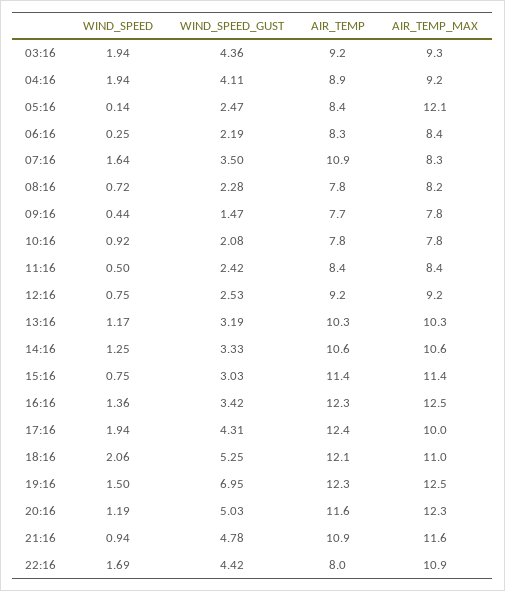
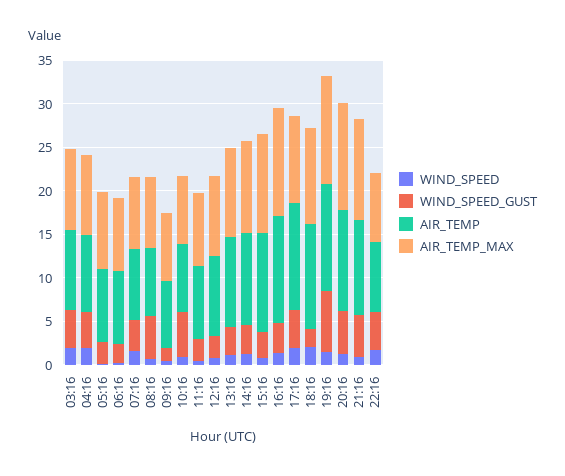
  {
    "WIND_SPEED": {
      "03:16": 1.94,
      "04:16": 1.94,
      "05:16": 0.14,
      "06:16": 0.25,
      "07:16": 1.64,
      "08:16": 0.72,
      "09:16": 0.44,
      "10:16": 0.92,
      "11:16": 0.5,
      "12:16": 0.75,
      "13:16": 1.17,
      "14:16": 1.25,
      "15:16": 0.75,
      "16:16": 1.36,
      "17:16": 1.94,
      "18:16": 2.06,
      "19:16": 1.5,
      "20:16": 1.19,
      "21:16": 0.94,
      "22:16": 1.69
    },
    "WIND_SPEED_GUST": {
      "03:16": 4.36,
      "04:16": 4.11,
      "05:16": 2.47,
      "06:16": 2.19,
      "07:16": 3.5,
-     "08:16": 2.28,
+     "08:16": 5,
      "09:16": 1.47,
-     "10:16": 2.08,
+     "10:16": 5,
      "11:16": 2.42,
      "12:16": 2.53,
      "13:16": 3.19,
      "14:16": 3.33,
      "15:16": 3.03,
      "16:16": 3.42,
      "17:16": 4.31,
-     "18:16": 5.25,
+     "18:16": 2,
      "19:16": 6.95,
      "20:16": 5.03,
      "21:16": 4.78,
      "22:16": 4.42
    },
    "AIR_TEMP": {
      "03:16": 9.2,
      "04:16": 8.9,
      "05:16": 8.4,
      "06:16": 8.3,
-     "07:16": 10.9,
+     "07:16": 8,
      "08:16": 7.8,
      "09:16": 7.7,
      "10:16": 7.8,
      "11:16": 8.4,
      "12:16": 9.2,
      "13:16": 10.3,
      "14:16": 10.6,
      "15:16": 11.4,
      "16:16": 12.3,
      "17:16": 12.4,
      "18:16": 12.1,
      "19:16": 12.3,
      "20:16": 11.6,
      "21:16": 10.9,
      "22:16": 8
    },
    "AIR_TEMP_MAX": {
      "03:16": 9.3,
      "04:16": 9.2,
-     "05:16": 12.1,
+     "05:16": 9,
      "06:16": 8.4,
      "07:16": 8.3,
      "08:16": 8.2,
      "09:16": 7.8,
      "10:16": 7.8,
      "11:16": 8.4,
      "12:16": 9.2,
      "13:16": 10.3,
      "14:16": 10.6,
      "15:16": 11.4,
      "16:16": 12.5,
      "17:16": 10,
      "18:16": 11,
      "19:16": 12.5,
      "20:16": 12.3,
      "21:16": 11.6,
-     "22:16": 10.9
+     "22:16": 8
    }
  }

